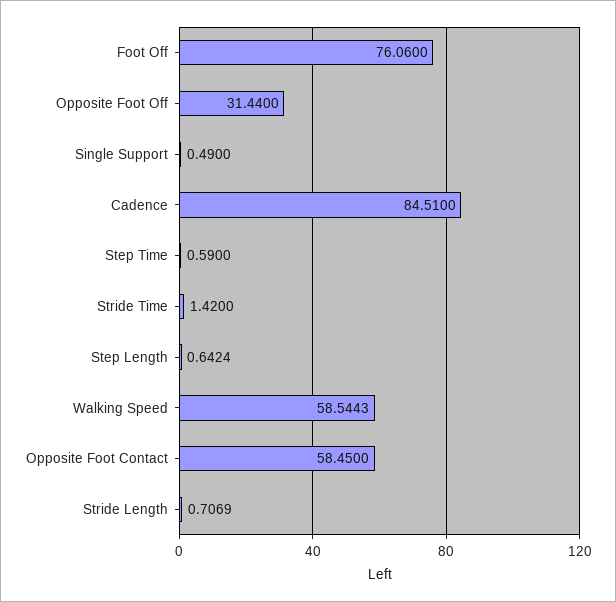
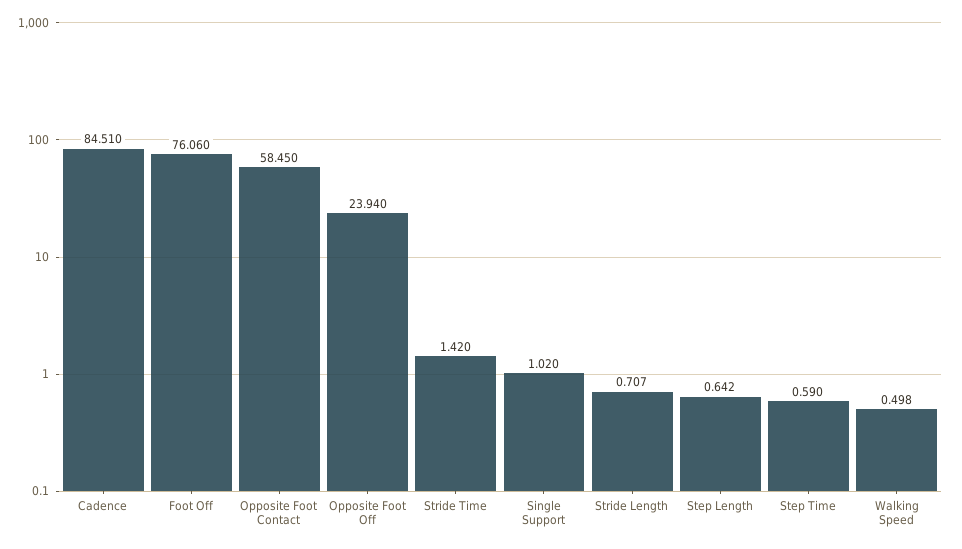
  {
    "Foot Off": 76.06,
-   "Opposite Foot Off": 31.44,
+   "Opposite Foot Off": 23.94,
-   "Single Support": 0.49,
+   "Single Support": 1.02,
    "Cadence": 84.51,
    "Step Time": 0.59,
    "Stride Time": 1.42,
    "Step Length": 0.6424,
-   "Walking Speed": 58.5443,
+   "Walking Speed": 0.498,
    "Opposite Foot Contact": 58.45,
    "Stride Length": 0.7069
  }

